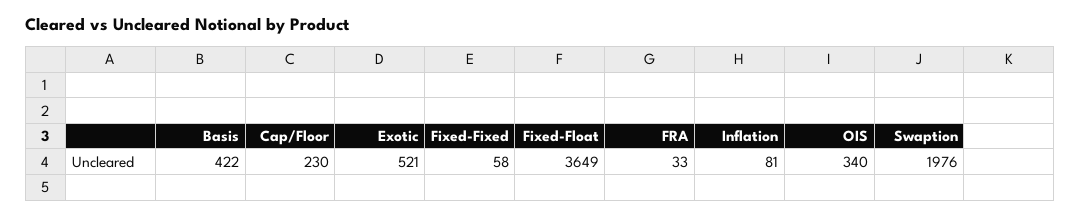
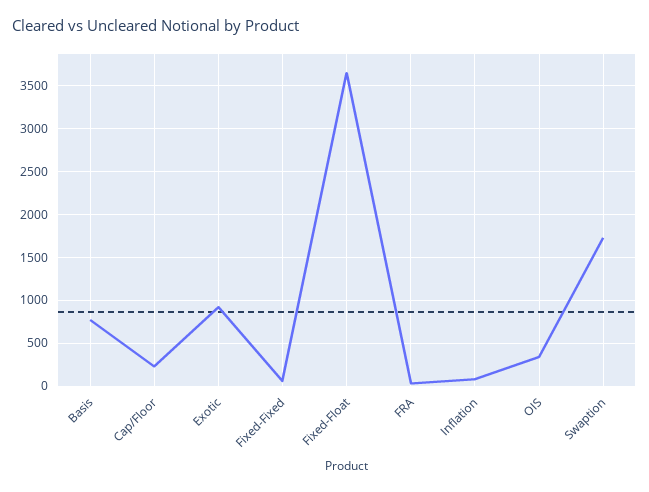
  {
-   "Basis": 422,
+   "Basis": 800,
    "Cap/Floor": 230,
-   "Exotic": 521,
+   "Exotic": 900,
    "Fixed-Fixed": 58,
    "Fixed-Float": 3649,
    "FRA": 33,
    "Inflation": 81,
    "OIS": 340,
-   "Swaption": 1976
+   "Swaption": 1700
  }

